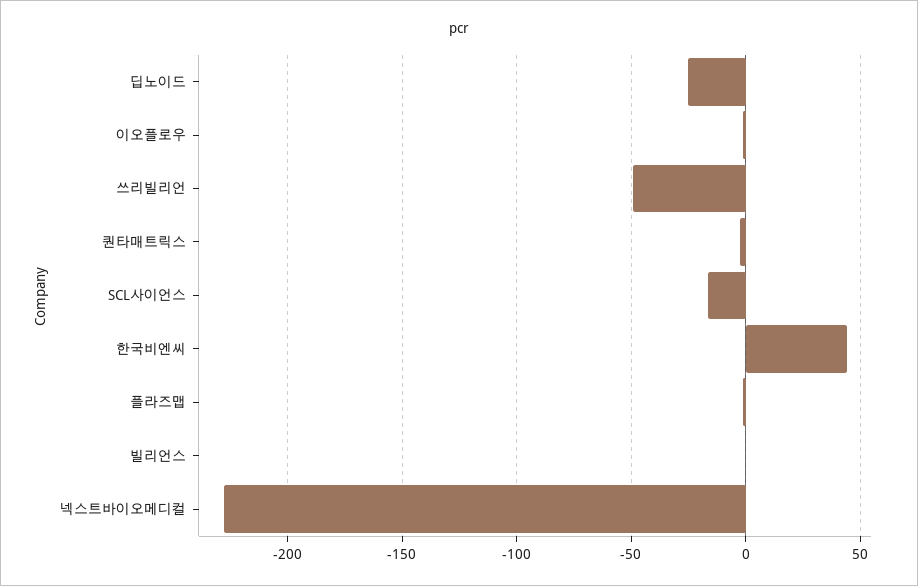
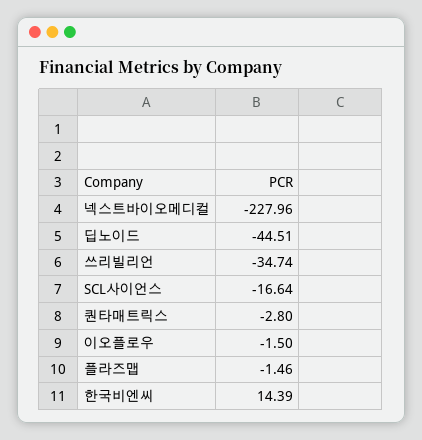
  {
-   "딥노이드": -25,
+   "딥노이드": -44.51,
    "이오플로우": -1.5,
-   "쓰리빌리언": -50,
+   "쓰리빌리언": -34.74,
    "퀀타매트릭스": -2.8,
    "SCL사이언스": -16.64,
-   "한국비엔씨": 45,
+   "한국비엔씨": 14.39,
    "플라즈맵": -1.46,
-   "빌리언스": 0,
    "넥스트바이오메디컬": -227.96
  }

